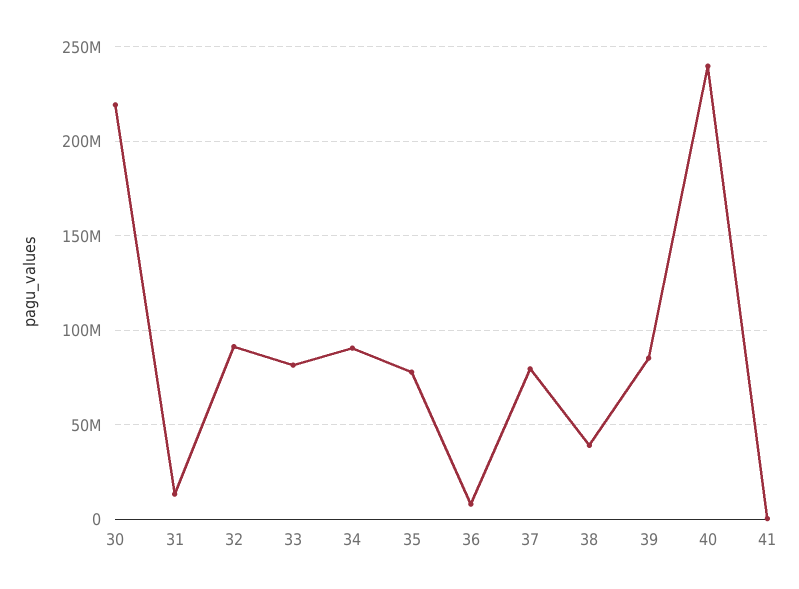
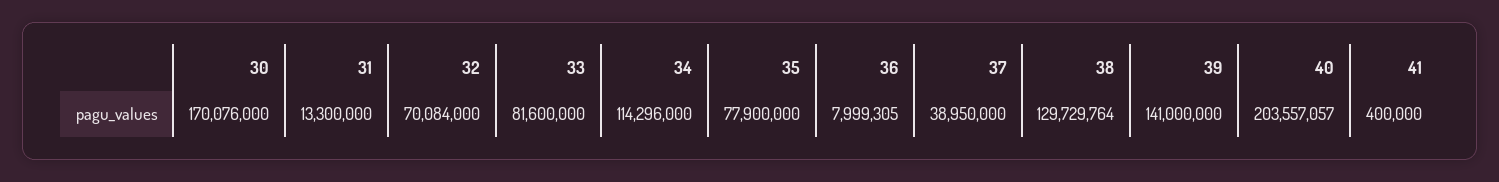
  {
-   "30": 220000000,
+   "30": 170076000,
    "31": 13300000,
-   "32": 90000000,
+   "32": 70084000,
    "33": 81600000,
-   "34": 90000000,
+   "34": 114296000,
    "35": 77900000,
    "36": 7999305,
-   "37": 80000000,
+   "37": 38950000,
-   "38": 40000000,
+   "38": 129729764,
-   "39": 85000000,
+   "39": 141000000,
-   "40": 240000000,
+   "40": 203557057,
    "41": 400000
  }

